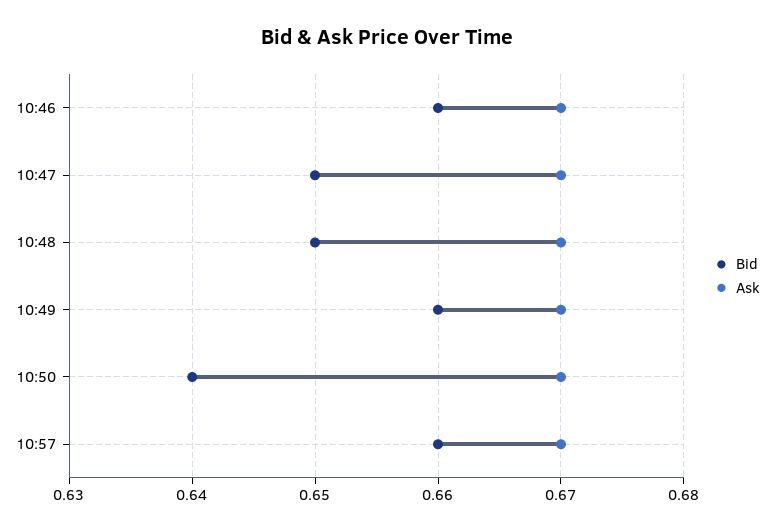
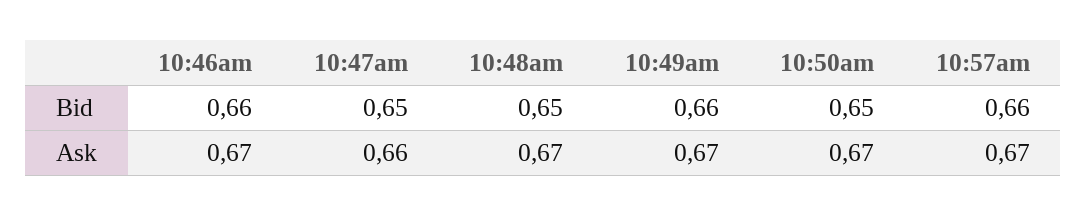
  {
    "Bid": {
      "10:46": 0.66,
      "10:47": 0.65,
      "10:48": 0.65,
      "10:49": 0.66,
-     "10:50": 0.64,
+     "10:50": 0.65,
      "10:57": 0.66
    },
    "Ask": {
      "10:46": 0.67,
-     "10:47": 0.67,
+     "10:47": 0.66,
      "10:48": 0.67,
      "10:49": 0.67,
      "10:50": 0.67,
      "10:57": 0.67
    }
  }

